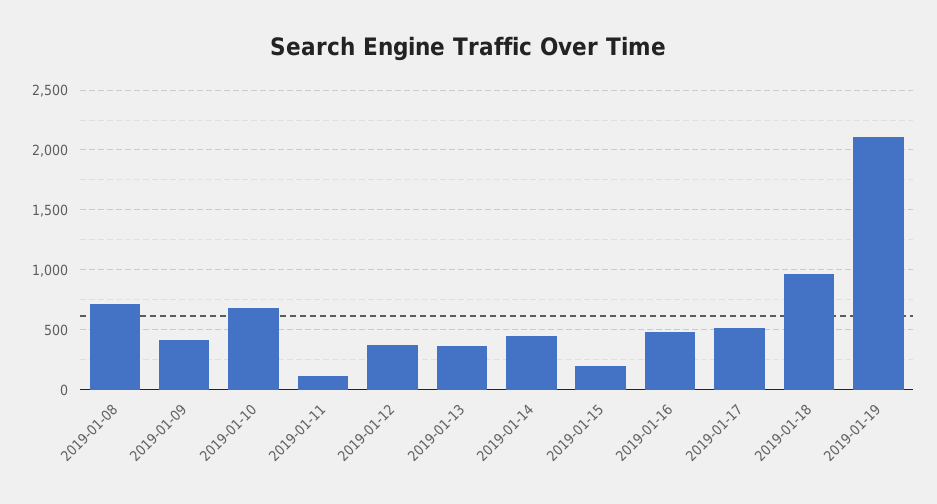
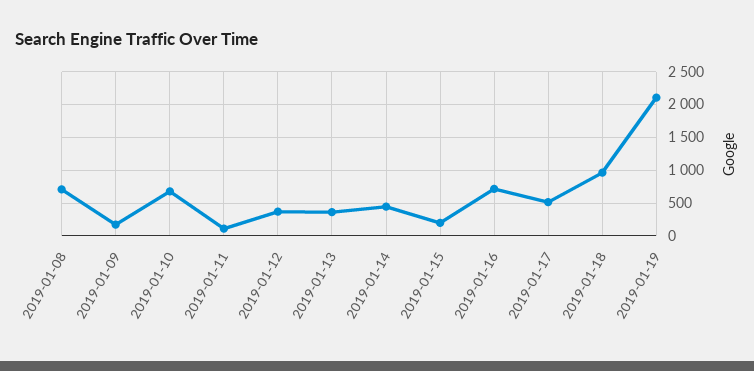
  {
    "2019-01-08": 700,
-   "2019-01-09": 400,
+   "2019-01-09": 200,
    "2019-01-10": 700,
    "2019-01-11": 100,
    "2019-01-12": 400,
    "2019-01-13": 400,
    "2019-01-14": 400,
    "2019-01-15": 200,
-   "2019-01-16": 500,
+   "2019-01-16": 700,
    "2019-01-17": 500,
    "2019-01-18": 1000,
    "2019-01-19": 2100
  }

